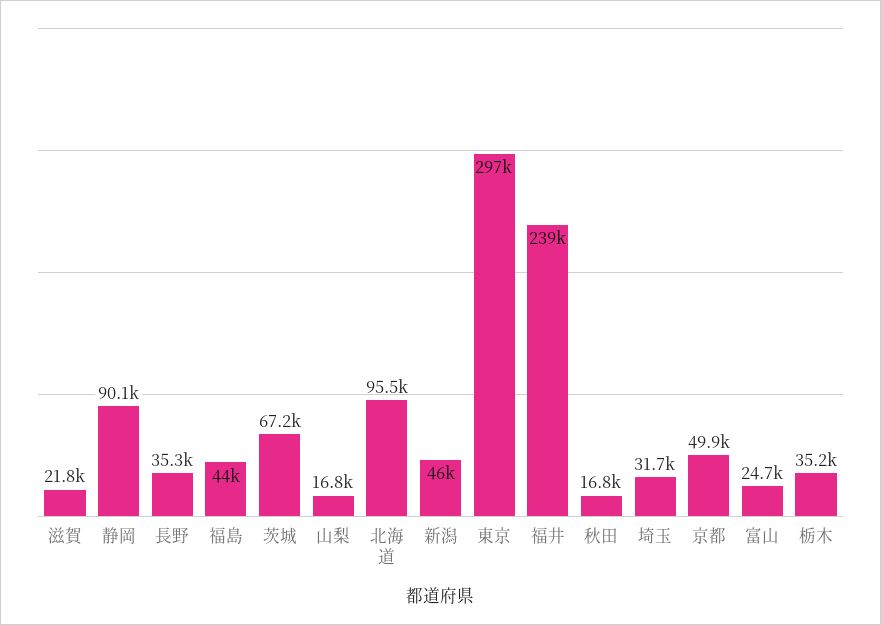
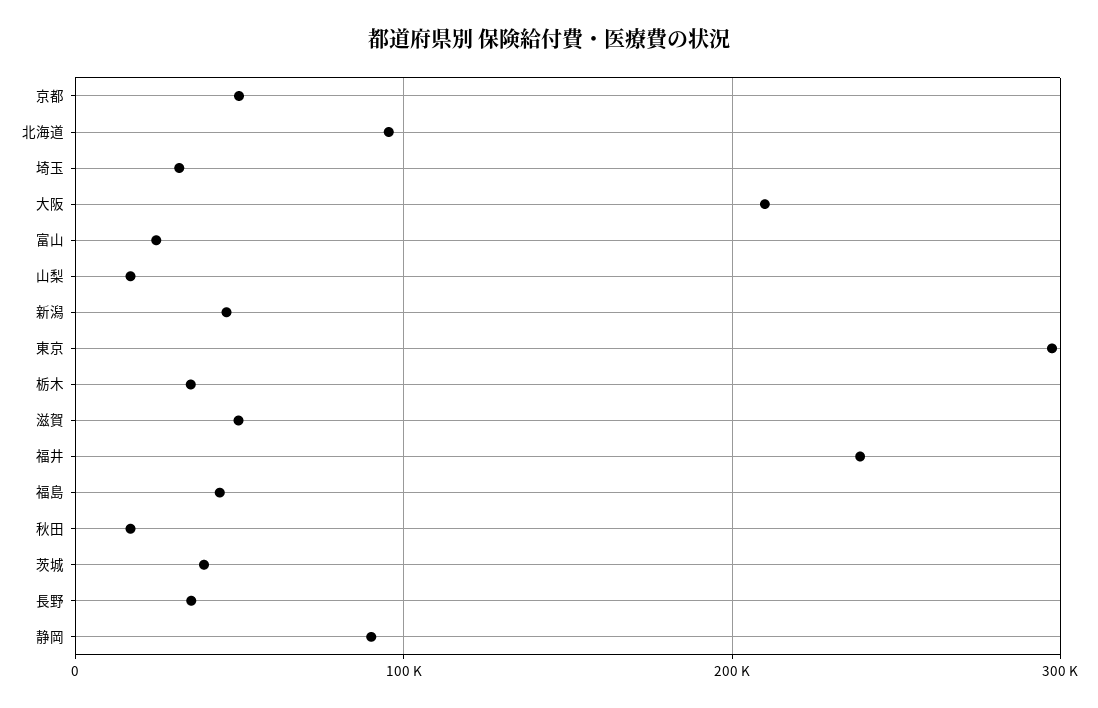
  {
-   "滋賀": 21800,
+   "滋賀": 50000,
    "静岡": 90100,
    "長野": 35300,
    "福島": 44000,
-   "茨城": 67200,
+   "茨城": 40000,
    "山梨": 16800,
    "北海道": 95500,
    "新潟": 46000,
    "東京": 297000,
    "福井": 239000,
    "秋田": 16800,
    "埼玉": 31700,
    "京都": 49900,
    "富山": 24700,
-   "栃木": 35200
+   "栃木": 35200,
+   "大阪": 210000
  }

